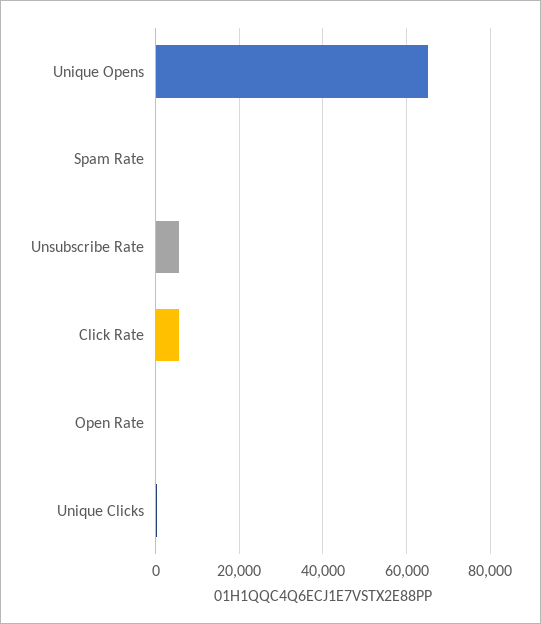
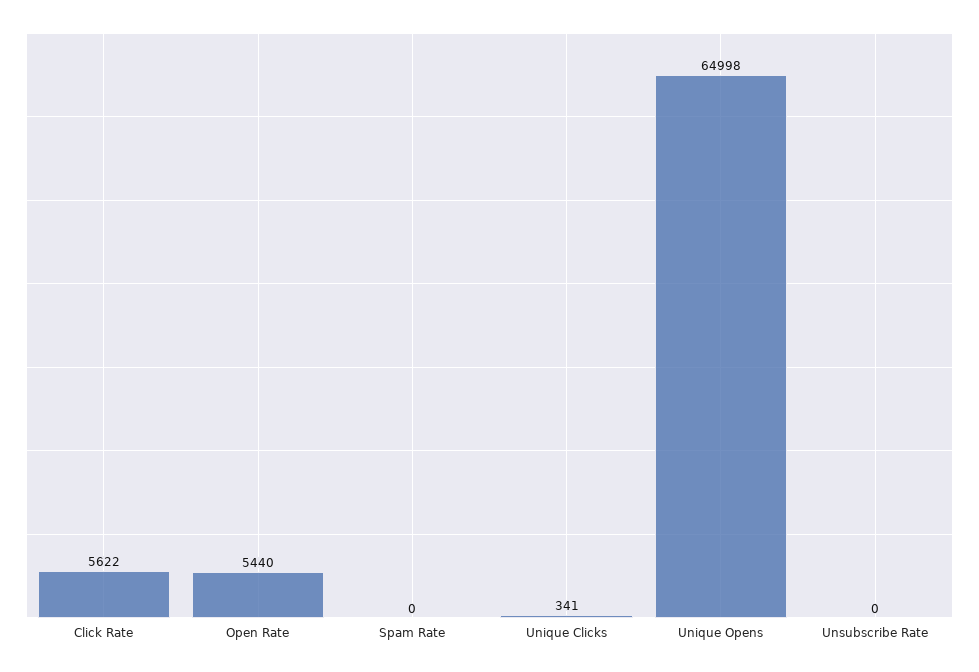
  {
    "Unique Opens": 64998,
    "Spam Rate": 0,
-   "Unsubscribe Rate": 6000,
+   "Unsubscribe Rate": 0,
    "Click Rate": 5622,
-   "Open Rate": 0,
+   "Open Rate": 5440,
    "Unique Clicks": 341
  }

